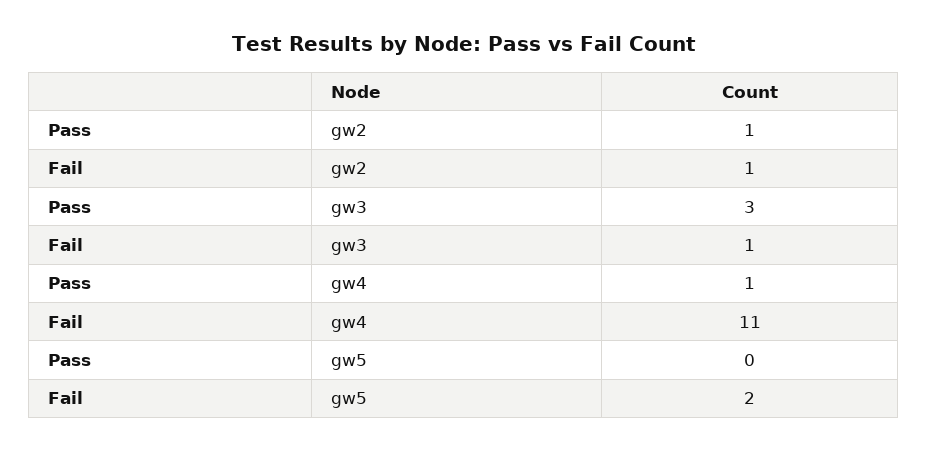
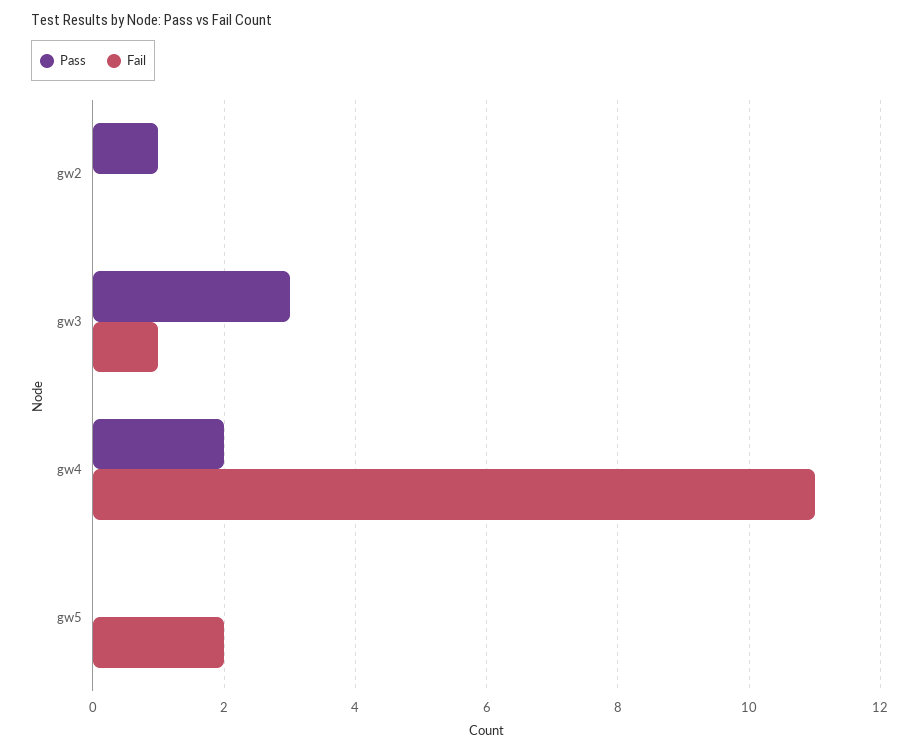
  {
    "Pass": {
      "gw2": 1,
      "gw3": 3,
-     "gw4": 1,
+     "gw4": 2,
      "gw5": 0
    },
    "Fail": {
-     "gw2": 1,
+     "gw2": 0,
      "gw3": 1,
      "gw4": 11,
      "gw5": 2
    }
  }

